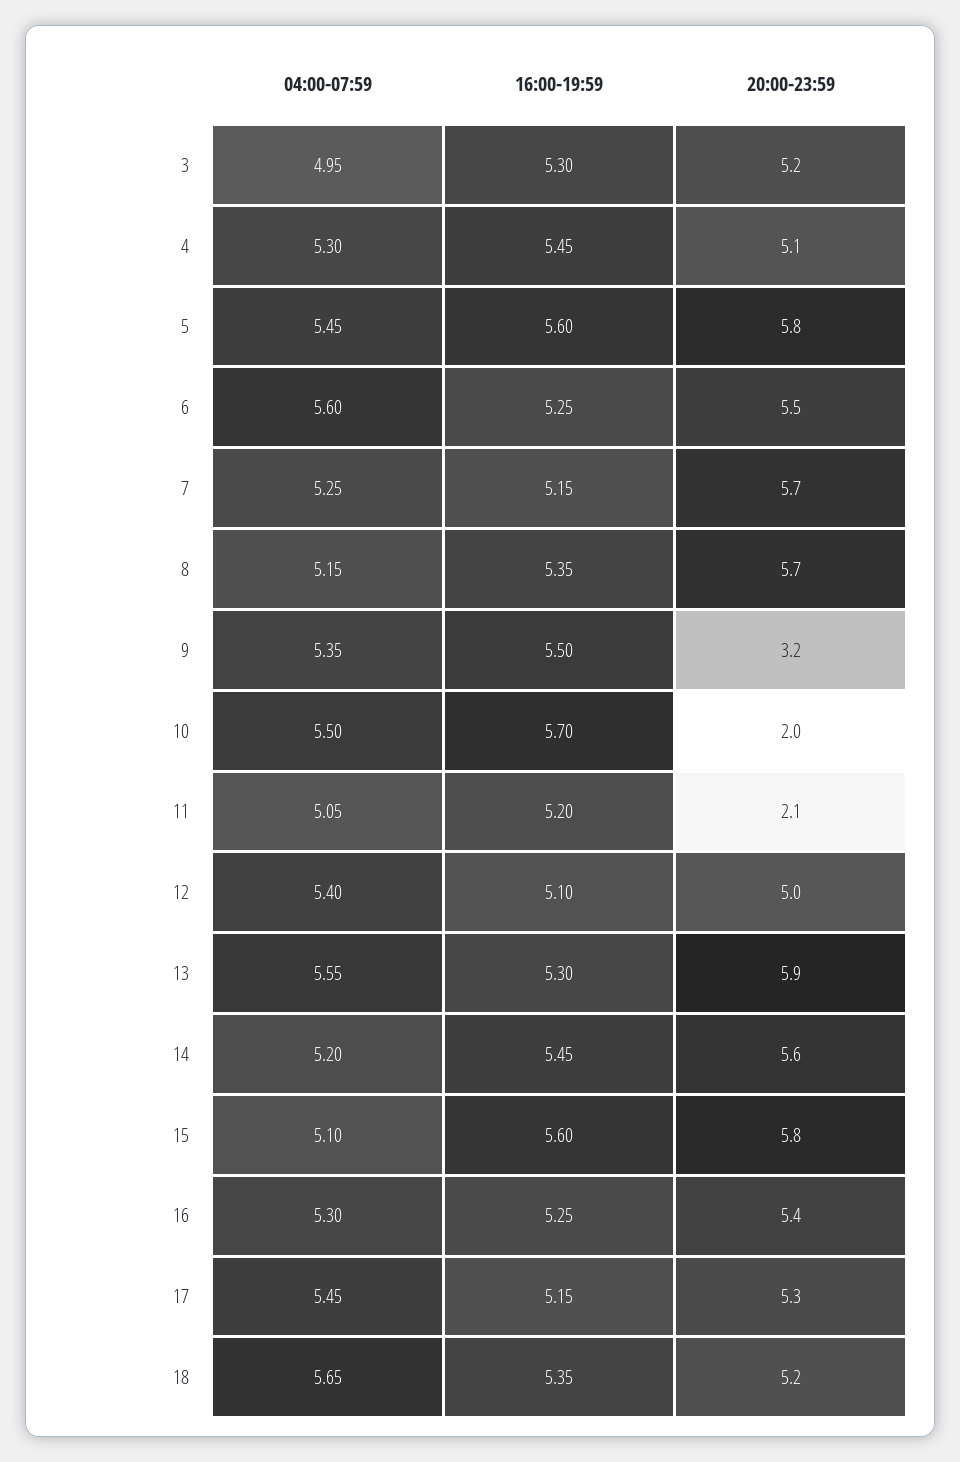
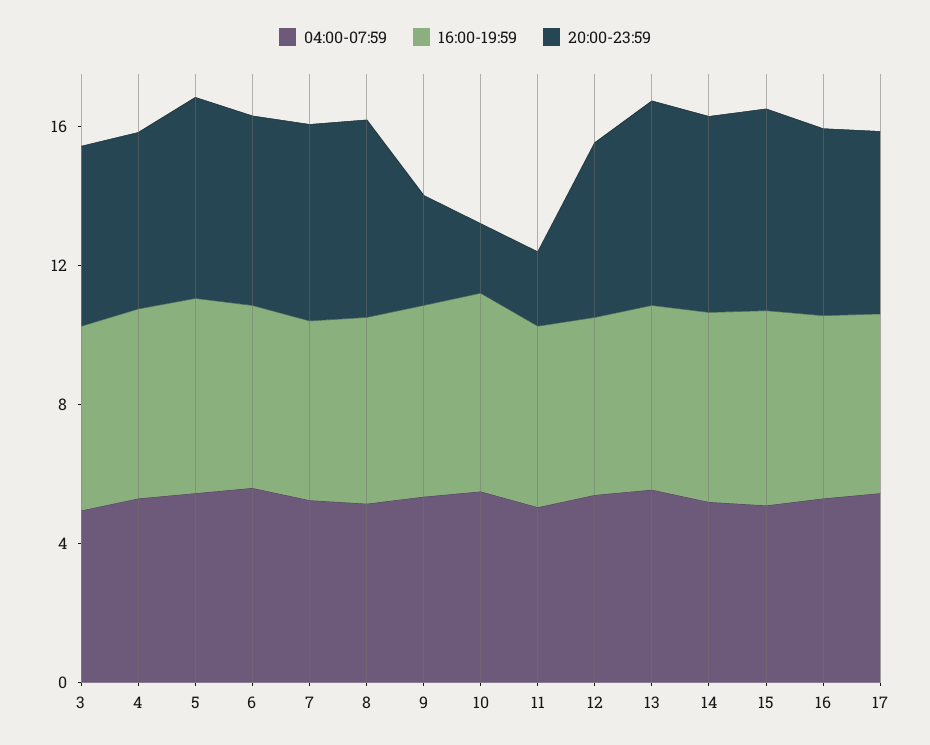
  {
    "04:00-07:59": {
      "3": 4.95,
      "4": 5.3,
      "5": 5.45,
      "6": 5.6,
      "7": 5.25,
      "8": 5.15,
      "9": 5.35,
      "10": 5.5,
      "11": 5.05,
      "12": 5.4,
      "13": 5.55,
      "14": 5.2,
      "15": 5.1,
      "16": 5.3,
-     "17": 5.45,
+     "17": 5.45
-     "18": 5.65
    },
    "16:00-19:59": {
      "3": 5.3,
      "4": 5.45,
      "5": 5.6,
      "6": 5.25,
      "7": 5.15,
      "8": 5.35,
      "9": 5.5,
      "10": 5.7,
      "11": 5.2,
      "12": 5.1,
      "13": 5.3,
      "14": 5.45,
      "15": 5.6,
      "16": 5.25,
-     "17": 5.15,
+     "17": 5.15
-     "18": 5.35
    },
    "20:00-23:59": {
      "3": 5.2,
      "4": 5.1,
      "5": 5.8,
      "6": 5.5,
      "7": 5.7,
      "8": 5.7,
      "9": 3.2,
      "10": 2,
      "11": 2.1,
      "12": 5,
      "13": 5.9,
      "14": 5.6,
      "15": 5.8,
      "16": 5.4,
-     "17": 5.3,
+     "17": 5.3
-     "18": 5.2
    }
  }

